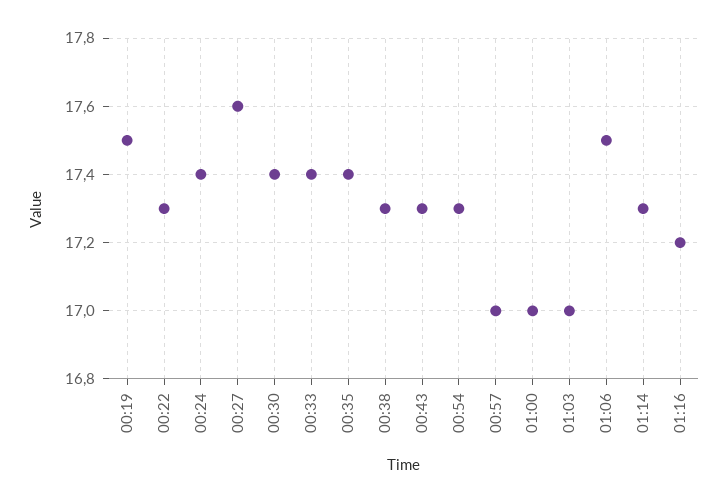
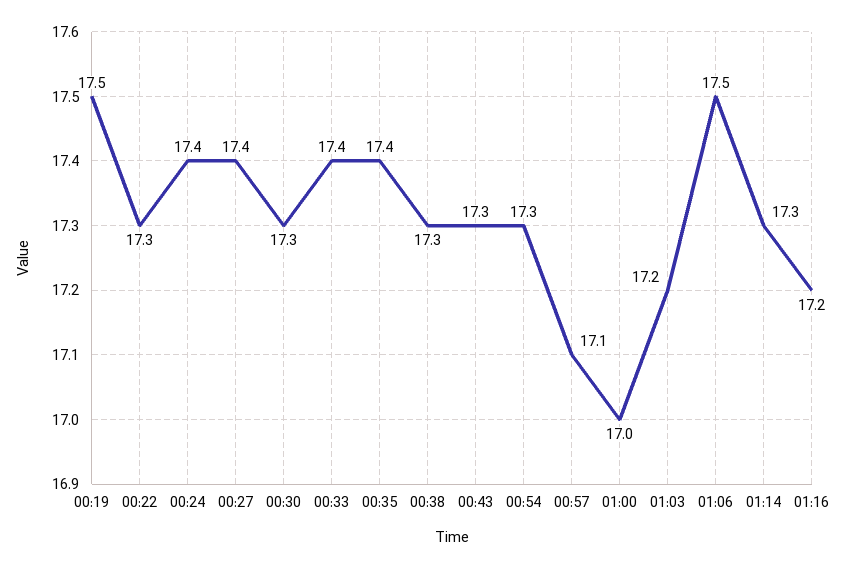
  {
    "00:19": 17.5,
    "00:22": 17.3,
    "00:24": 17.4,
-   "00:27": 17.6,
+   "00:27": 17.4,
-   "00:30": 17.4,
+   "00:30": 17.3,
    "00:33": 17.4,
    "00:35": 17.4,
    "00:38": 17.3,
    "00:43": 17.3,
    "00:54": 17.3,
-   "00:57": 17,
+   "00:57": 17.1,
    "01:00": 17,
-   "01:03": 17,
+   "01:03": 17.2,
    "01:06": 17.5,
    "01:14": 17.3,
    "01:16": 17.2
  }

